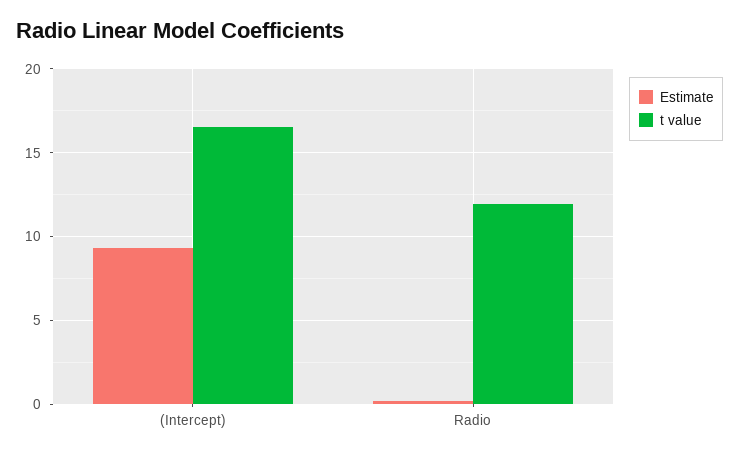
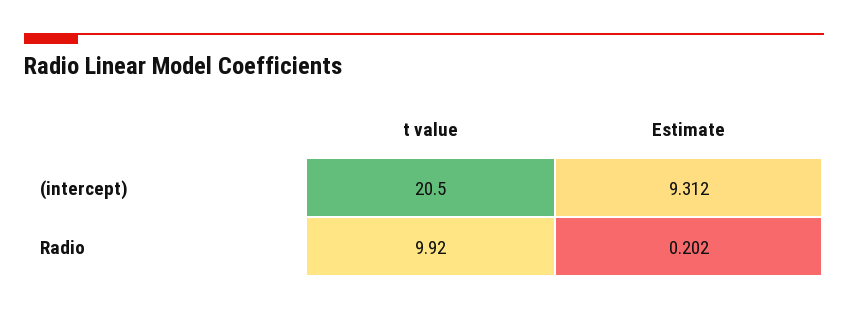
  {
    "Estimate": {
      "(Intercept)": 9.312,
      "Radio": 0.202
    },
    "t value": {
-     "(Intercept)": 16.5,
+     "(Intercept)": 20.5,
-     "Radio": 12
+     "Radio": 9.92
    }
  }

